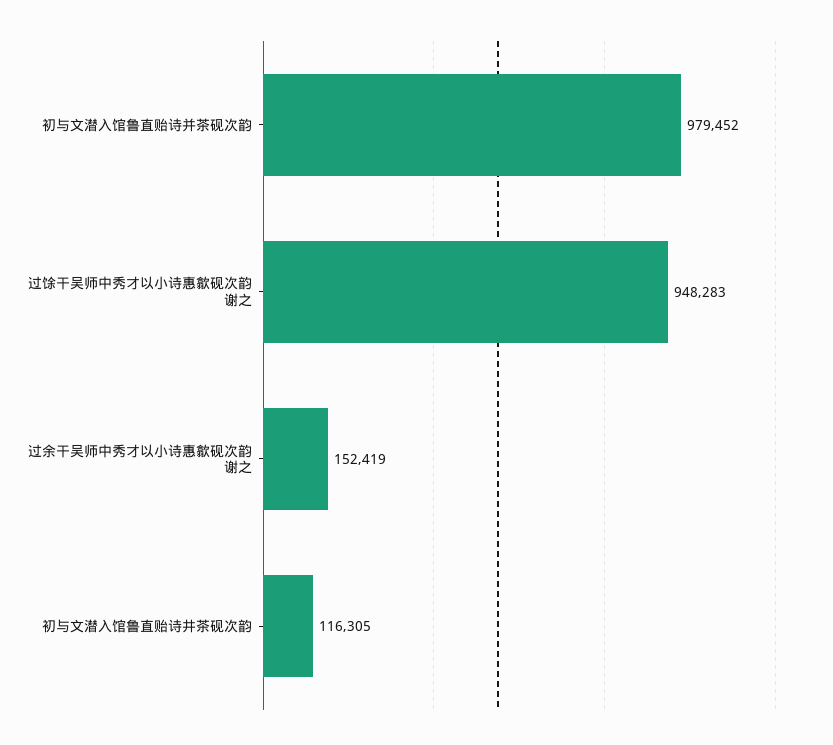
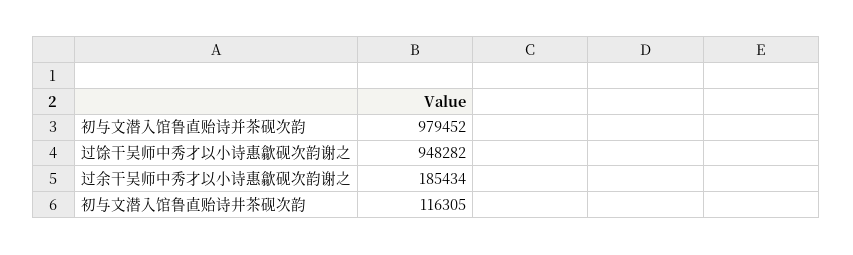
  {
    "初与文潜入馆鲁直贻诗并茶砚次韵": 979452,
-   "过馀干吴师中秀才以小诗惠歙砚次韵谢之": 948283,
+   "过馀干吴师中秀才以小诗惠歙砚次韵谢之": 948282,
-   "过余干吴师中秀才以小诗惠歙砚次韵谢之": 152419,
+   "过余干吴师中秀才以小诗惠歙砚次韵谢之": 185434,
    "初与文潜入馆鲁直贻诗井茶砚次韵": 116305
  }

